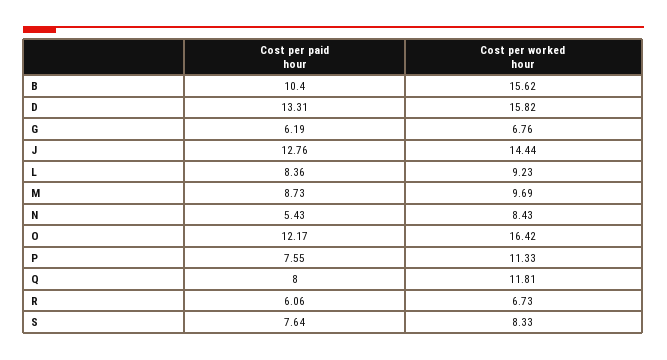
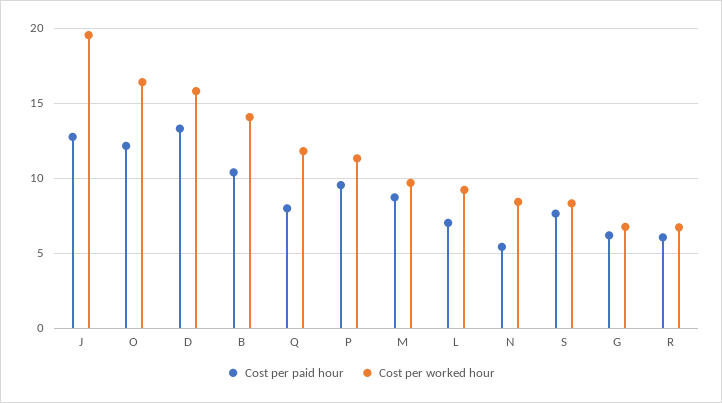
  {
    "Cost per paid hour": {
      "B": 10.4,
      "D": 13.31,
      "G": 6.19,
      "J": 12.76,
-     "L": 8.36,
+     "L": 7,
      "M": 8.73,
      "N": 5.43,
      "O": 12.17,
-     "P": 7.55,
+     "P": 9.5,
      "Q": 8,
      "R": 6.06,
      "S": 7.64
    },
    "Cost per worked hour": {
-     "B": 15.62,
+     "B": 14,
      "D": 15.82,
      "G": 6.76,
-     "J": 14.44,
+     "J": 19.5,
      "L": 9.23,
      "M": 9.69,
      "N": 8.43,
      "O": 16.42,
      "P": 11.33,
      "Q": 11.81,
      "R": 6.73,
      "S": 8.33
    }
  }

